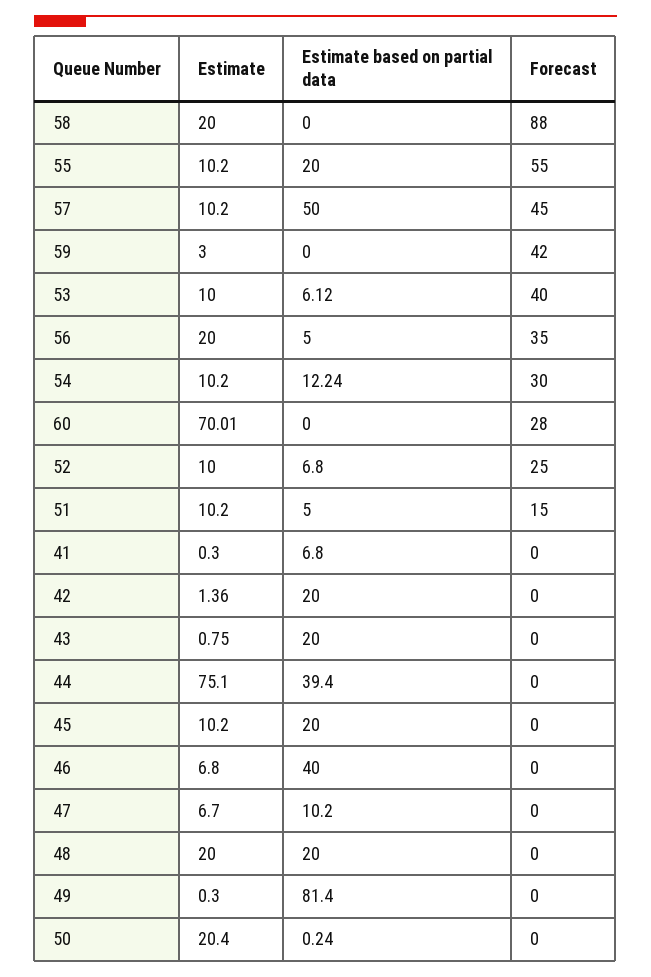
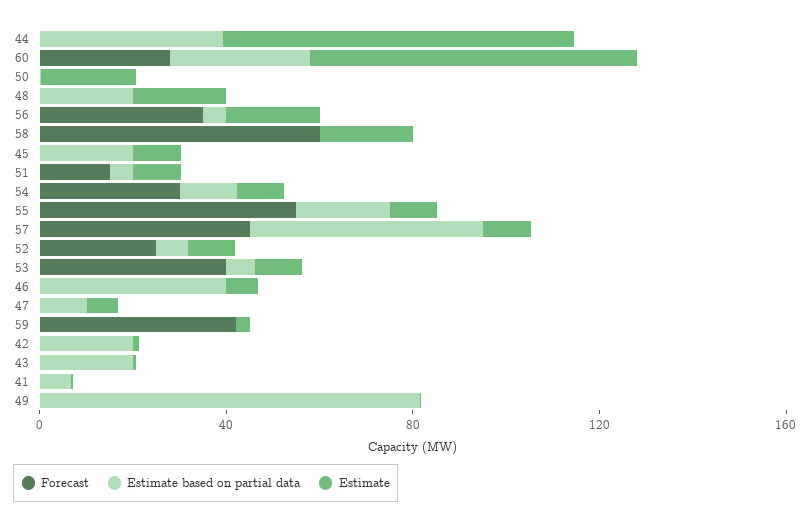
  {
    "Estimate": {
      "58": 20,
      "55": 10.2,
      "57": 10.2,
      "59": 3,
      "53": 10,
      "56": 20,
      "54": 10.2,
      "60": 70.01,
      "52": 10,
      "51": 10.2,
      "41": 0.3,
      "42": 1.36,
      "43": 0.75,
      "44": 75.1,
      "45": 10.2,
      "46": 6.8,
      "47": 6.7,
      "48": 20,
      "49": 0.3,
      "50": 20.4
    },
    "Estimate based on partial data": {
      "58": 0,
      "55": 20,
      "57": 50,
      "59": 0,
      "53": 6.12,
      "56": 5,
      "54": 12.24,
-     "60": 0,
+     "60": 30,
      "52": 6.8,
      "51": 5,
      "41": 6.8,
      "42": 20,
      "43": 20,
      "44": 39.4,
      "45": 20,
      "46": 40,
      "47": 10.2,
      "48": 20,
      "49": 81.4,
      "50": 0.24
    },
    "Forecast": {
-     "58": 88,
+     "58": 60,
      "55": 55,
      "57": 45,
      "59": 42,
      "53": 40,
      "56": 35,
      "54": 30,
      "60": 28,
      "52": 25,
      "51": 15,
      "41": 0,
      "42": 0,
      "43": 0,
      "44": 0,
      "45": 0,
      "46": 0,
      "47": 0,
      "48": 0,
      "49": 0,
      "50": 0
    }
  }

